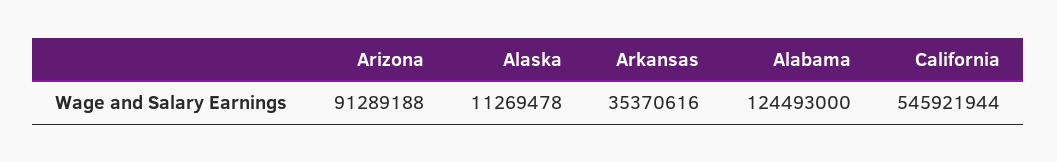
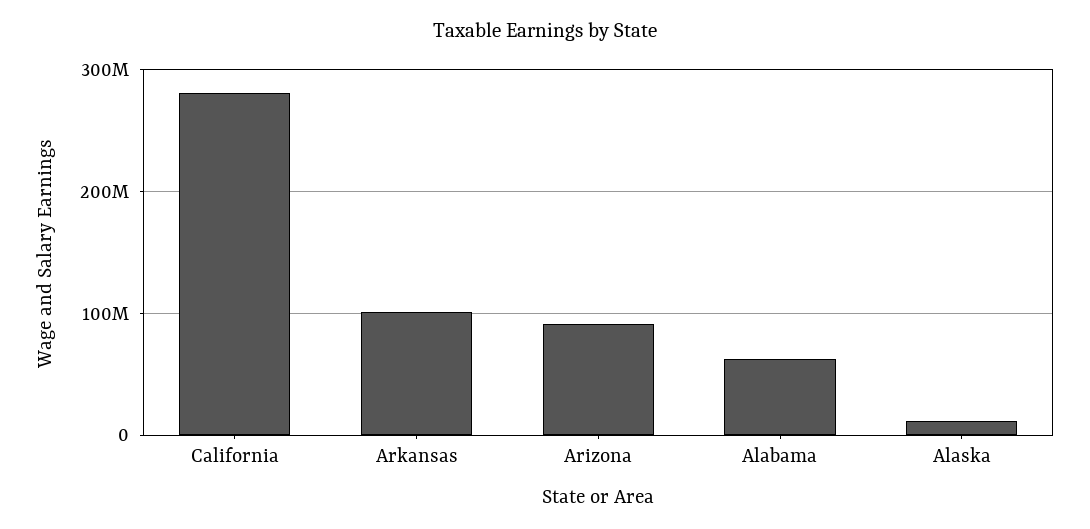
  {
    "Arizona": 91289188,
    "Alaska": 11269478,
-   "Arkansas": 35370616,
+   "Arkansas": 100000000,
-   "Alabama": 124493000,
+   "Alabama": 60000000,
-   "California": 545921944
+   "California": 280000000
  }

